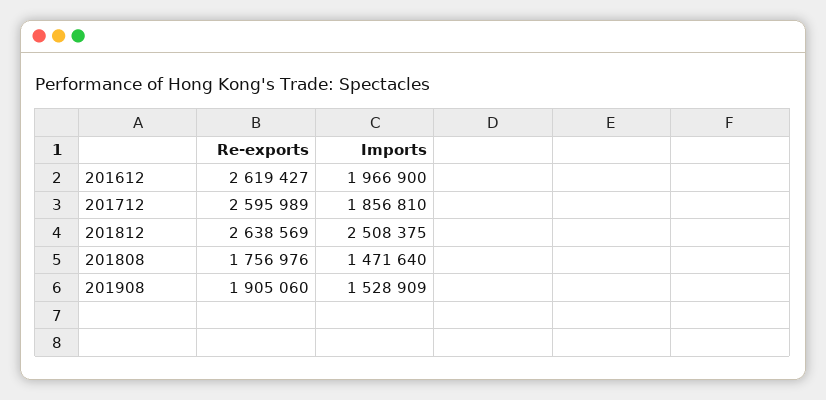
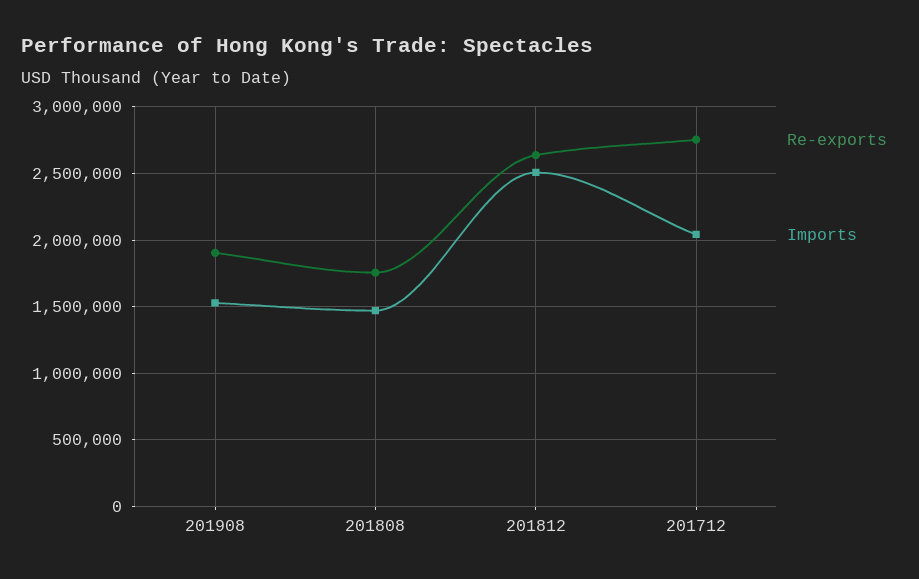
  {
    "Re-exports": {
-     "201612": 2619427,
-     "201712": 2595989,
+     "201712": 2750000,
      "201812": 2638569,
      "201808": 1756976,
      "201908": 1905060
    },
    "Imports": {
-     "201612": 1966900,
-     "201712": 1856810,
+     "201712": 2050000,
      "201812": 2508375,
      "201808": 1471640,
      "201908": 1528909
    }
  }

